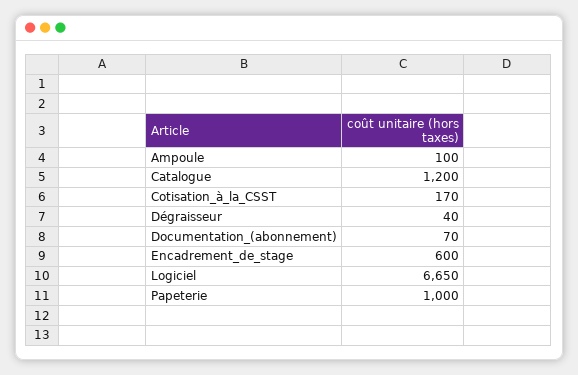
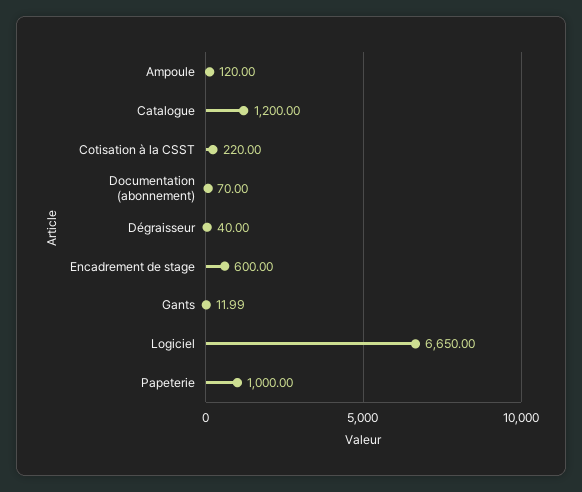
  {
-   "Ampoule": 100,
+   "Ampoule": 120,
    "Catalogue": 1200,
-   "Cotisation_à_la_CSST": 170,
+   "Cotisation_à_la_CSST": 220,
    "Dégraisseur": 40,
    "Documentation_(abonnement)": 70,
    "Encadrement_de_stage": 600,
    "Logiciel": 6650,
-   "Papeterie": 1000
+   "Papeterie": 1000,
+   "Gants": 11.99
  }

